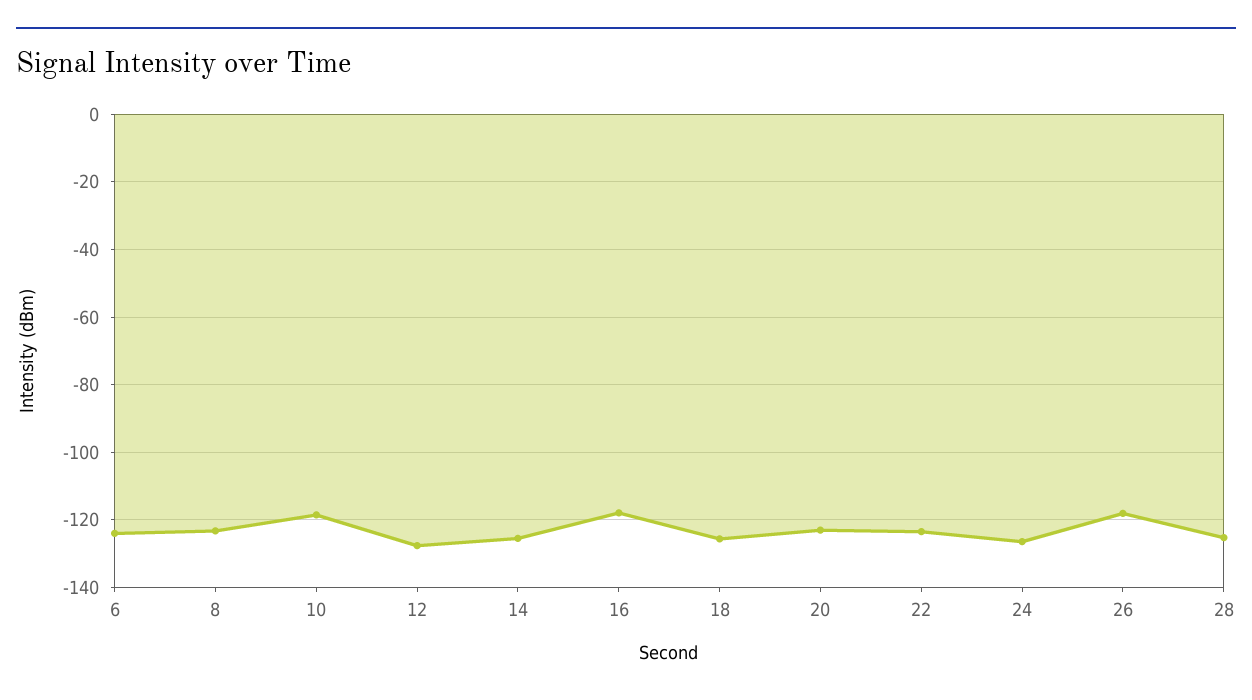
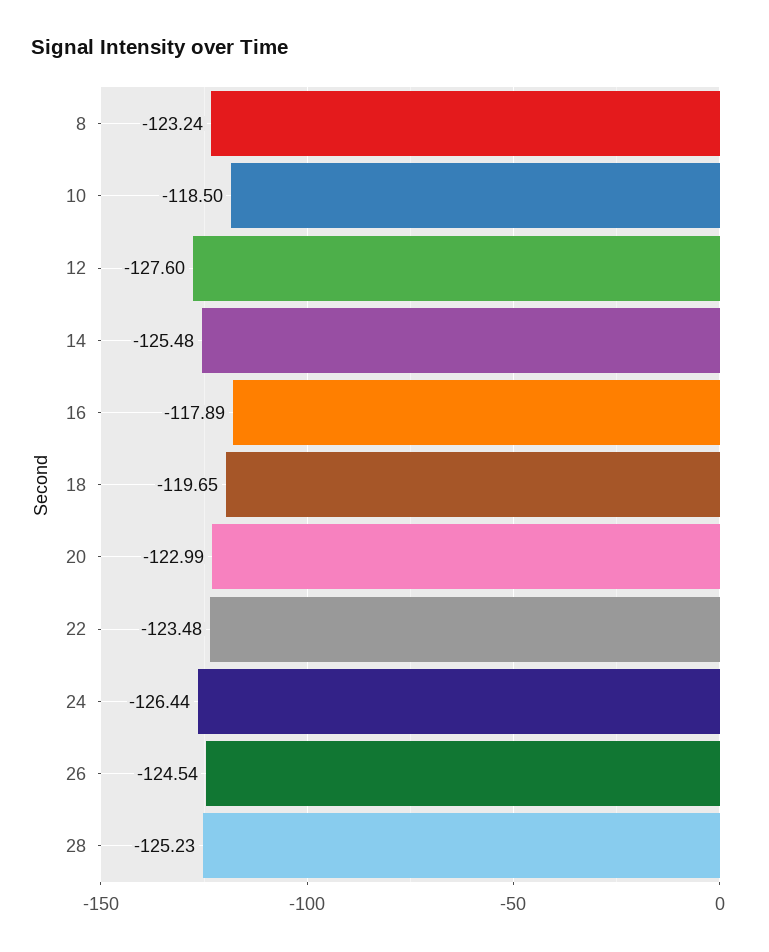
  {
-   "6": -124,
    "8": -123.24,
    "10": -118.5,
    "12": -127.6,
    "14": -125.48,
    "16": -117.89,
-   "18": -126,
+   "18": -119.65,
    "20": -122.99,
    "22": -123.48,
    "24": -126.44,
-   "26": -118,
+   "26": -124.54,
    "28": -125.23
  }

